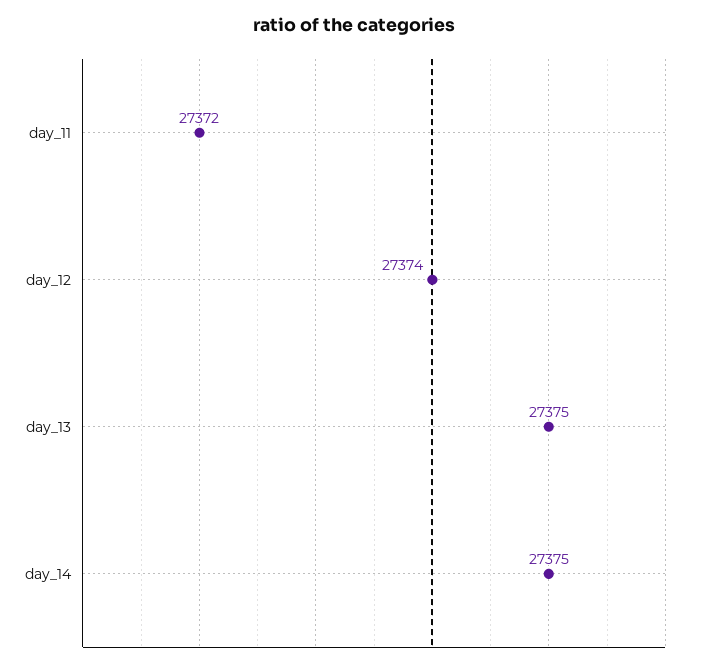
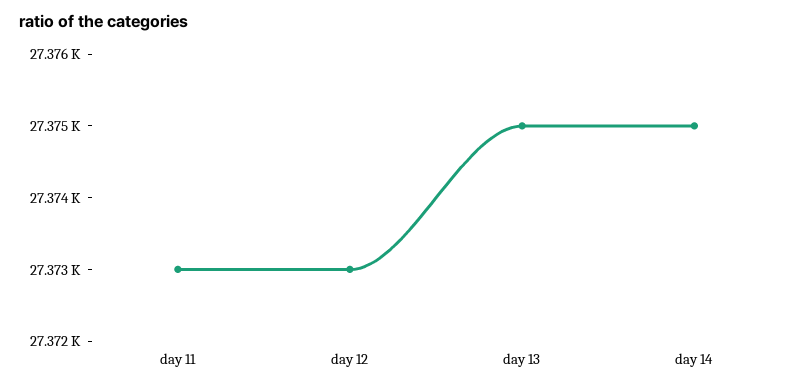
  {
-   "day_11": 27372,
+   "day_11": 27373,
-   "day_12": 27374,
+   "day_12": 27373,
    "day_13": 27375,
    "day_14": 27375
  }

